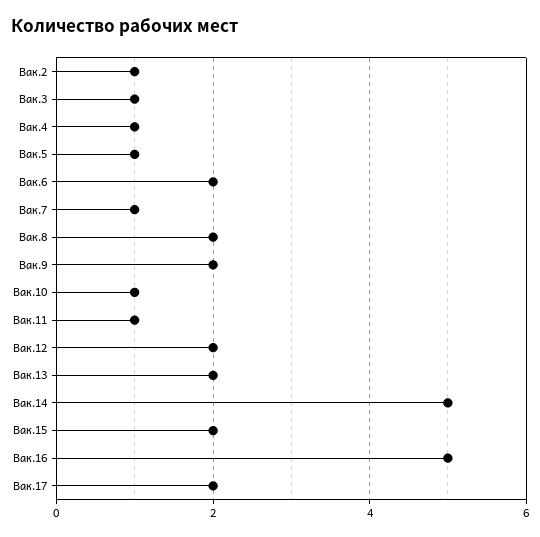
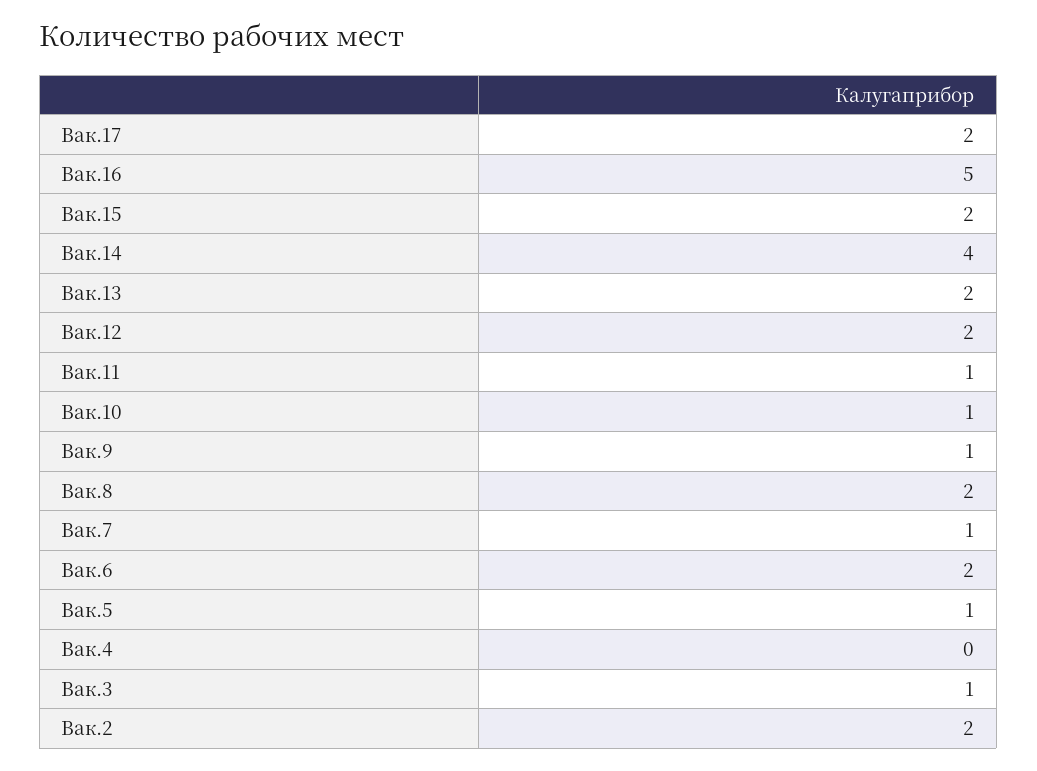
  {
-   "Вак.2": 1,
+   "Вак.2": 2,
    "Вак.3": 1,
-   "Вак.4": 1,
+   "Вак.4": 0,
    "Вак.5": 1,
    "Вак.6": 2,
    "Вак.7": 1,
    "Вак.8": 2,
-   "Вак.9": 2,
+   "Вак.9": 1,
    "Вак.10": 1,
    "Вак.11": 1,
    "Вак.12": 2,
    "Вак.13": 2,
-   "Вак.14": 5,
+   "Вак.14": 4,
    "Вак.15": 2,
    "Вак.16": 5,
    "Вак.17": 2
  }

